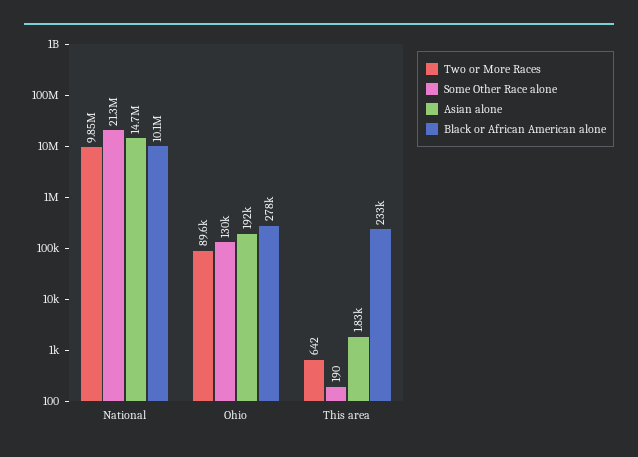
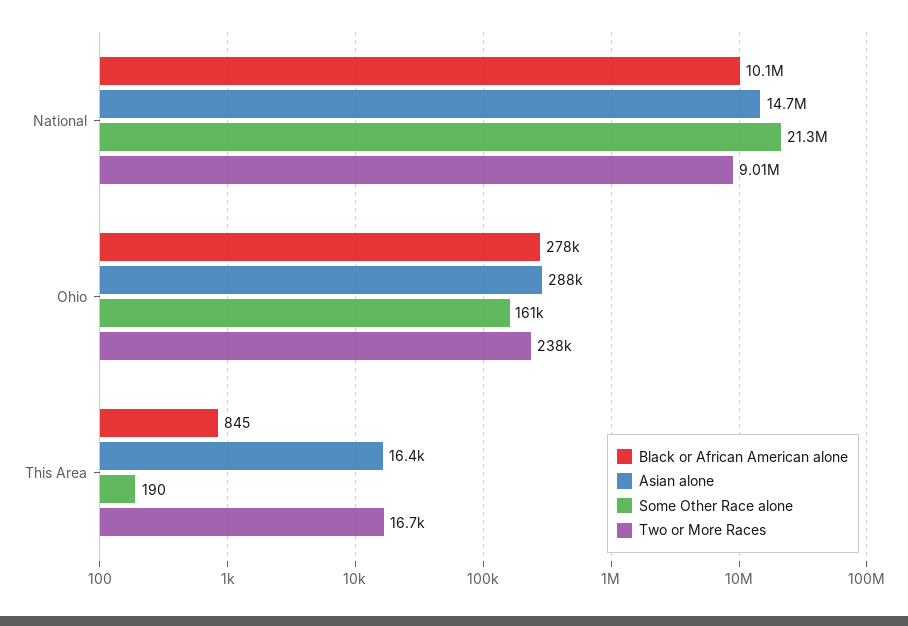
  {
    "Two or More Races": {
-     "National": 9850000,
+     "National": 9010000,
-     "Ohio": 89600,
+     "Ohio": 238000,
-     "This area": 642
+     "This area": 16700
    },
    "Some Other Race alone": {
      "National": 21300000,
-     "Ohio": 130000,
+     "Ohio": 161000,
      "This area": 190
    },
    "Asian alone": {
      "National": 14700000,
-     "Ohio": 192000,
+     "Ohio": 288000,
-     "This area": 1830
+     "This area": 16400
    },
    "Black or African American alone": {
      "National": 10100000,
      "Ohio": 278000,
-     "This area": 233000
+     "This area": 845
    }
  }

